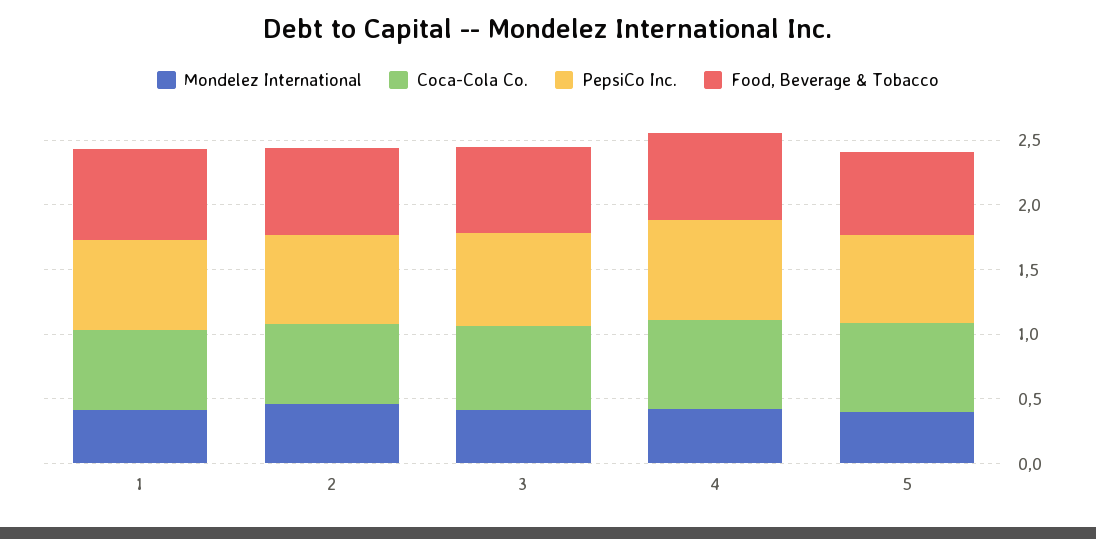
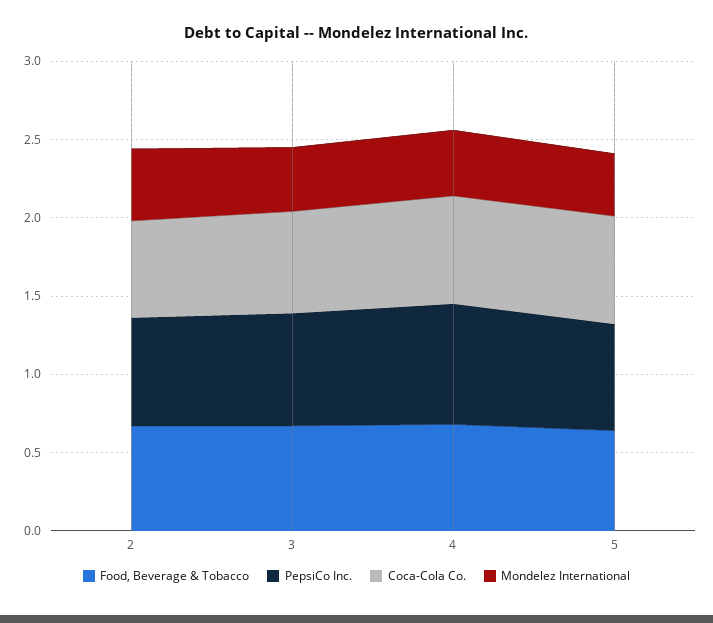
  {
    "Mondelez International": {
-     "1": 0.4,
      "2": 0.5,
      "3": 0.4,
      "4": 0.4,
      "5": 0.4
    },
    "Coca-Cola Co.": {
-     "1": 0.6,
      "2": 0.6,
      "3": 0.7,
      "4": 0.7,
      "5": 0.7
    },
    "PepsiCo Inc.": {
-     "1": 0.7,
      "2": 0.7,
      "3": 0.7,
      "4": 0.8,
      "5": 0.7
    },
    "Food, Beverage & Tobacco": {
-     "1": 0.7,
      "2": 0.7,
      "3": 0.7,
      "4": 0.7,
      "5": 0.6
    }
  }

